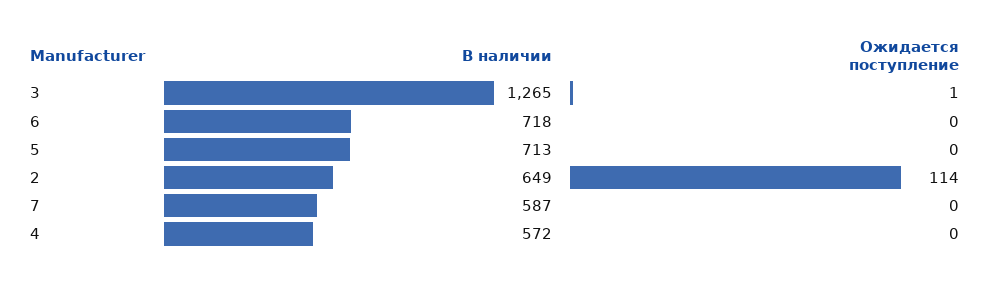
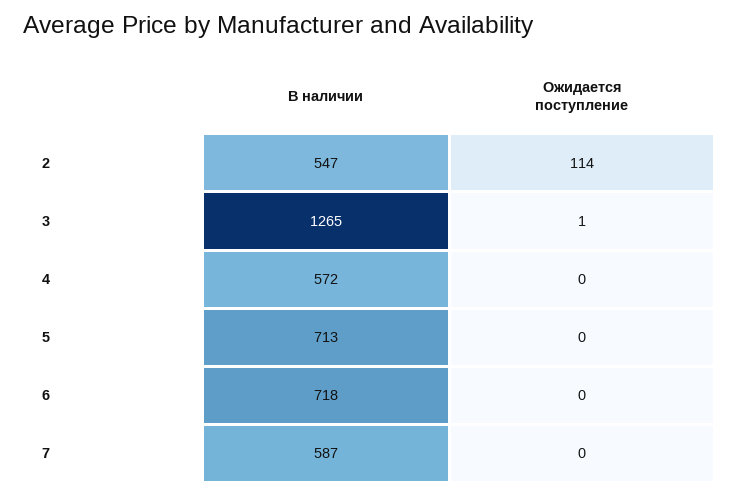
  {
    "В наличии": {
      "3": 1265,
      "6": 718,
      "5": 713,
-     "2": 649,
+     "2": 547,
      "7": 587,
      "4": 572
    },
    "Ожидается поступление": {
      "3": 1,
      "6": 0,
      "5": 0,
      "2": 114,
      "7": 0,
      "4": 0
    }
  }

